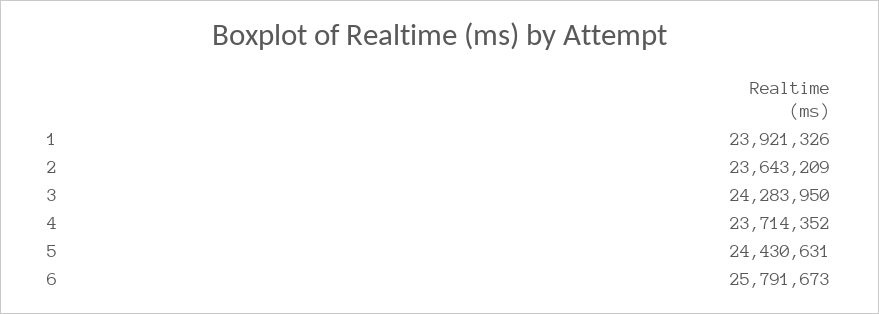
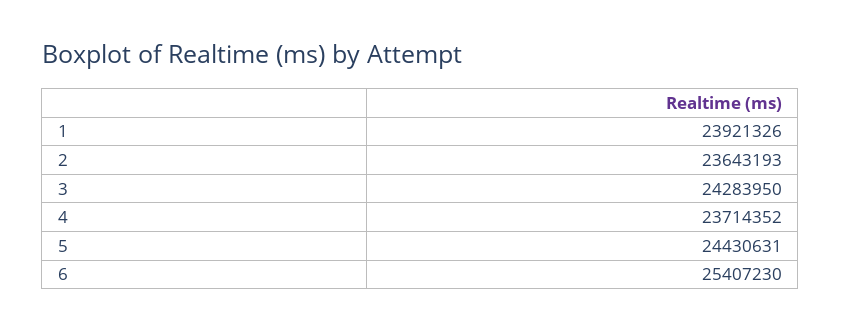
  {
    "1": 23921326,
-   "2": 23643209,
+   "2": 23643193,
    "3": 24283950,
    "4": 23714352,
    "5": 24430631,
-   "6": 25791673
+   "6": 25407230
  }

